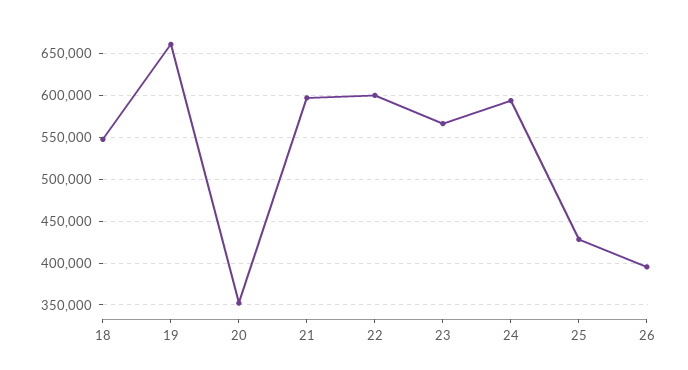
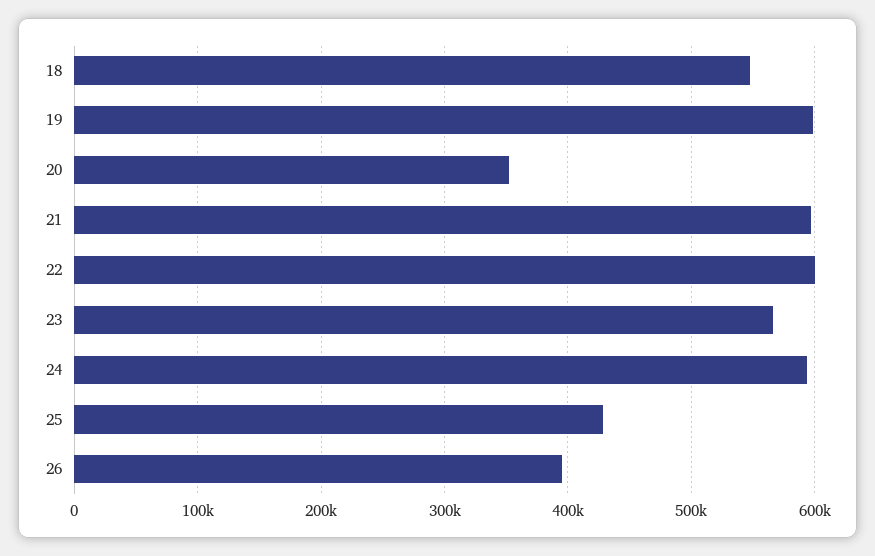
  {
    "18": 550000,
-   "19": 660000,
+   "19": 600000,
    "20": 350000,
    "21": 600000,
    "22": 600000,
    "23": 570000,
    "24": 590000,
    "25": 430000,
    "26": 400000
  }

